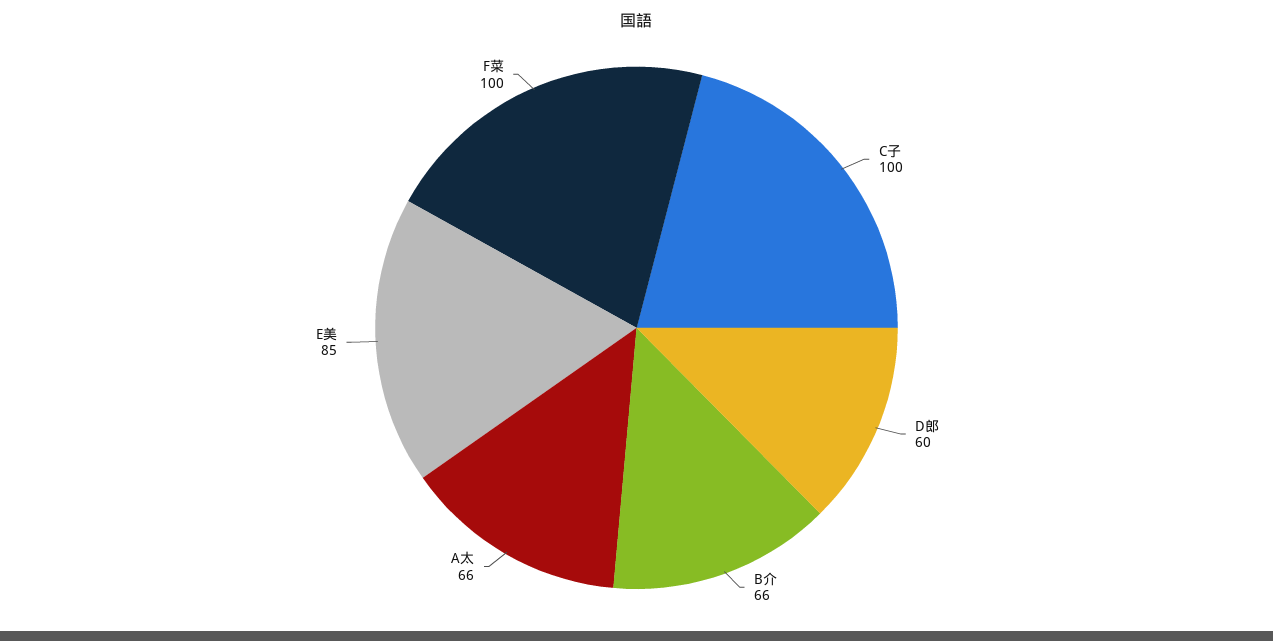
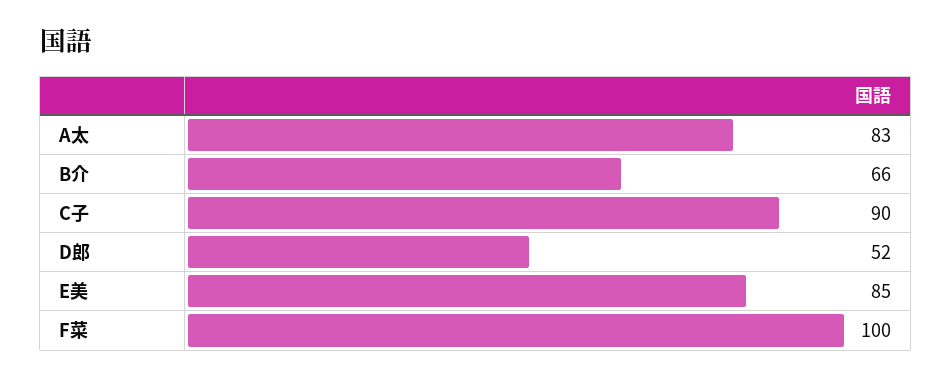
  {
-   "C子": 100,
+   "C子": 90,
-   "D郎": 60,
+   "D郎": 52,
    "B介": 66,
-   "A太": 66,
+   "A太": 83,
    "E美": 85,
    "F菜": 100
  }

